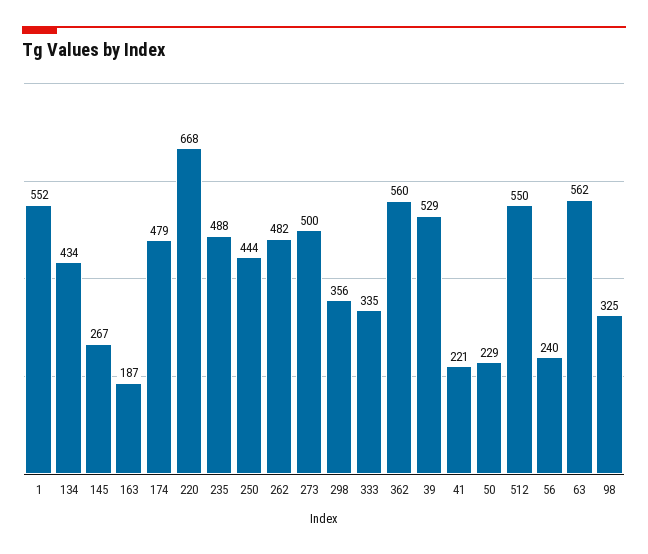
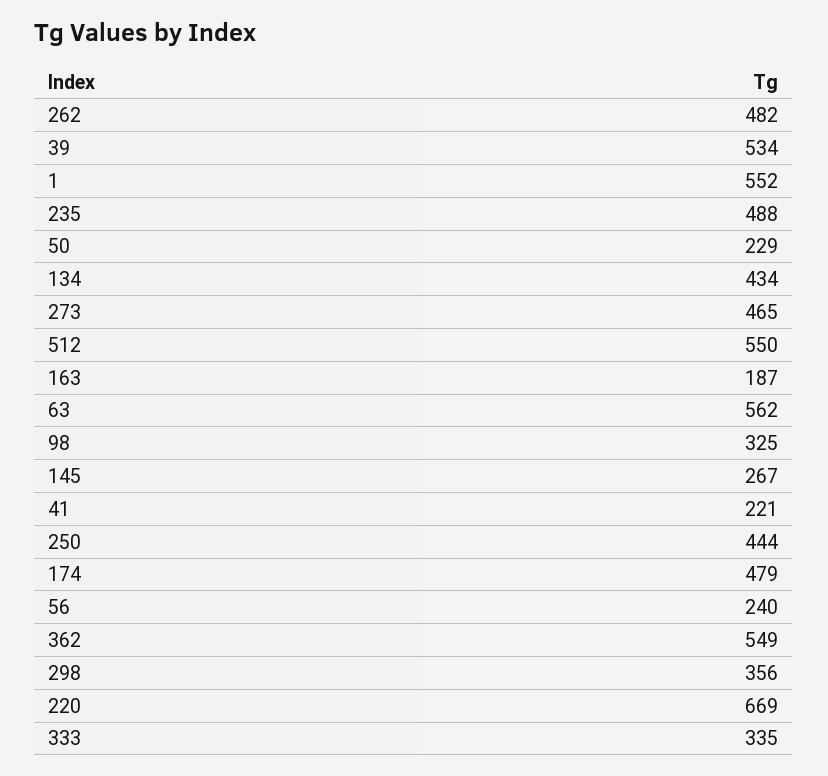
  {
    "1": 552,
    "134": 434,
    "145": 267,
    "163": 187,
    "174": 479,
-   "220": 668,
+   "220": 669,
    "235": 488,
    "250": 444,
    "262": 482,
-   "273": 500,
+   "273": 465,
    "298": 356,
    "333": 335,
-   "362": 560,
+   "362": 549,
-   "39": 529,
+   "39": 534,
    "41": 221,
    "50": 229,
    "512": 550,
    "56": 240,
    "63": 562,
    "98": 325
  }

